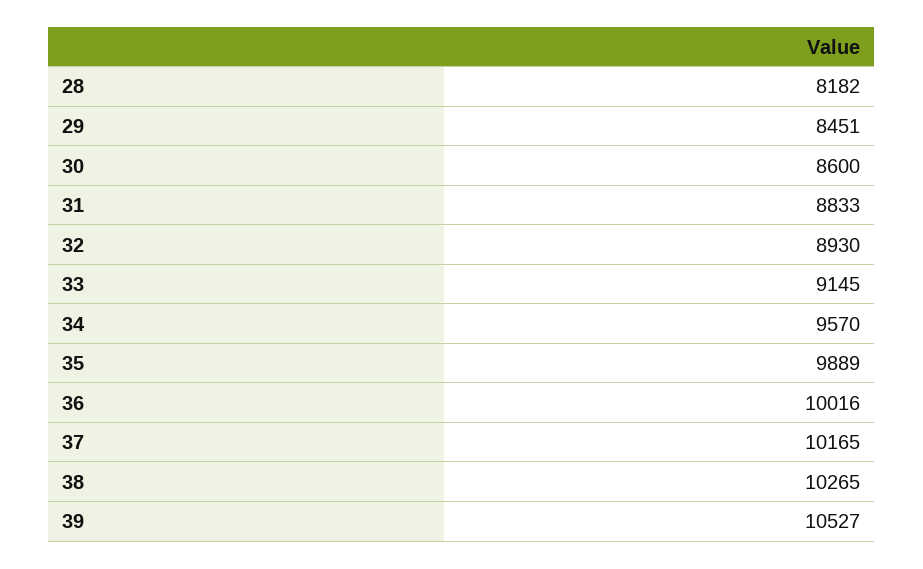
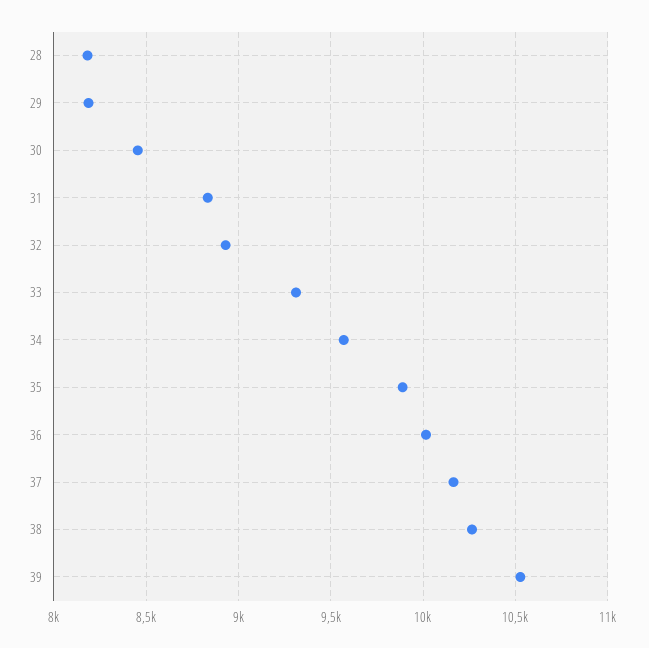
  {
    "28": 8182,
-   "29": 8451,
+   "29": 8200,
-   "30": 8600,
+   "30": 8450,
    "31": 8833,
    "32": 8930,
-   "33": 9145,
+   "33": 9300,
    "34": 9570,
    "35": 9889,
    "36": 10016,
    "37": 10165,
    "38": 10265,
    "39": 10527
  }

